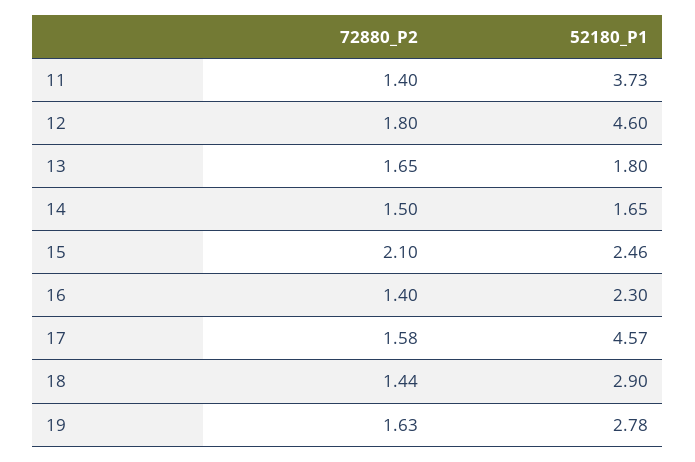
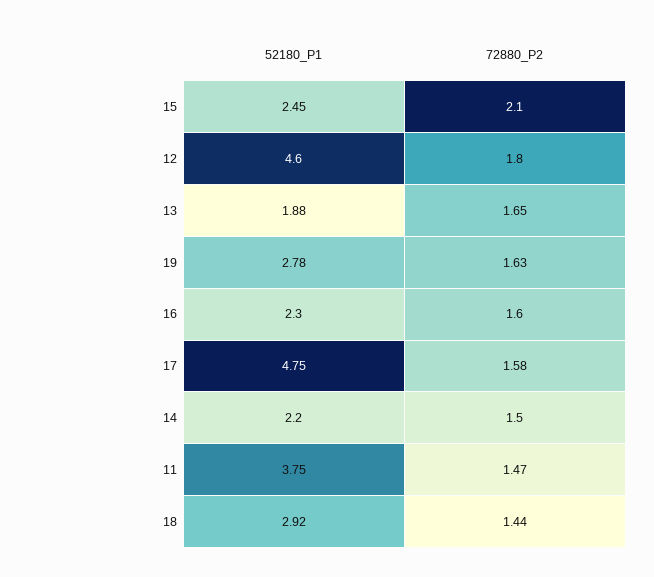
  {
    "72880_P2": {
-     "11": 1.4,
+     "11": 1.47,
      "12": 1.8,
      "13": 1.65,
      "14": 1.5,
      "15": 2.1,
-     "16": 1.4,
+     "16": 1.6,
      "17": 1.58,
      "18": 1.44,
      "19": 1.63
    },
    "52180_P1": {
-     "11": 3.73,
+     "11": 3.75,
      "12": 4.6,
-     "13": 1.8,
+     "13": 1.88,
-     "14": 1.65,
+     "14": 2.2,
-     "15": 2.46,
+     "15": 2.45,
      "16": 2.3,
-     "17": 4.57,
+     "17": 4.75,
-     "18": 2.9,
+     "18": 2.92,
      "19": 2.78
    }
  }

